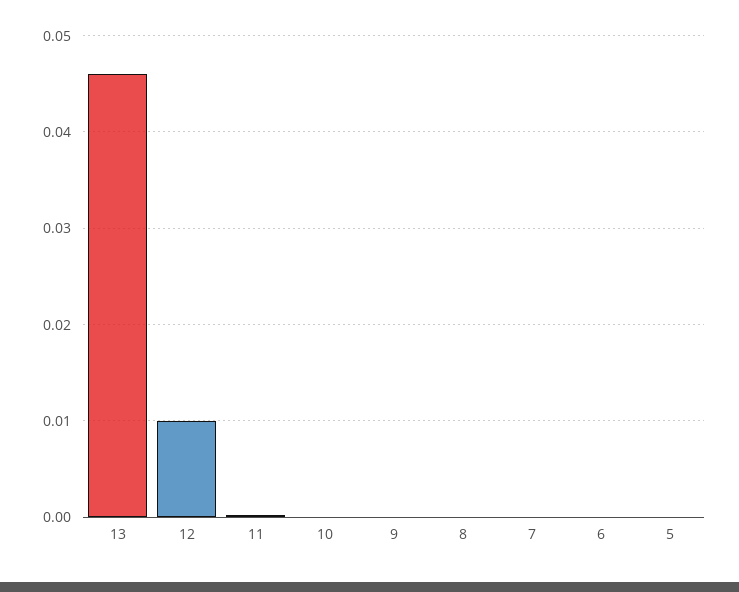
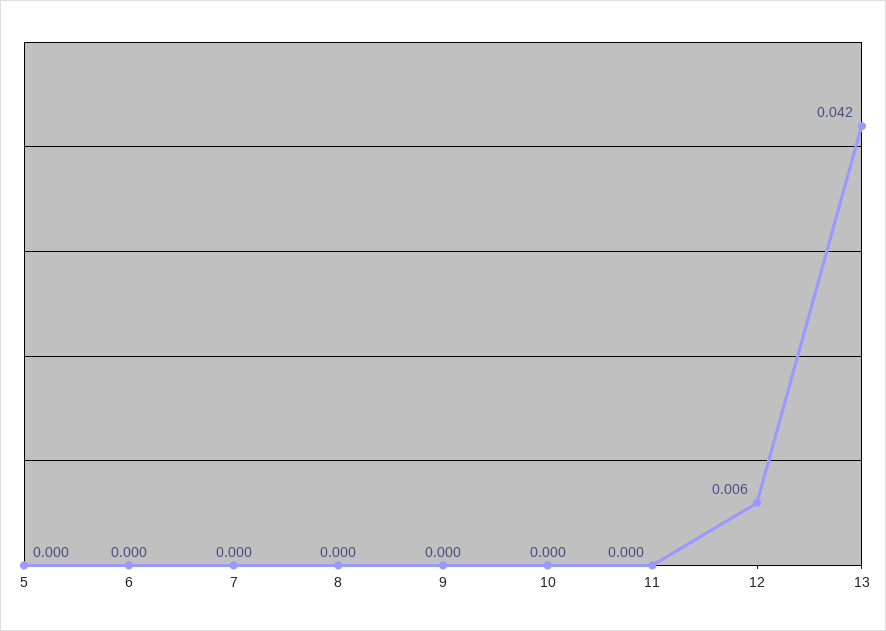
  {
-   "13": 0.046,
+   "13": 0.042,
-   "12": 0.01,
+   "12": 0.006,
    "11": 0,
    "10": 0,
    "9": 0,
    "8": 0,
    "7": 0,
    "6": 0,
    "5": 0
  }

